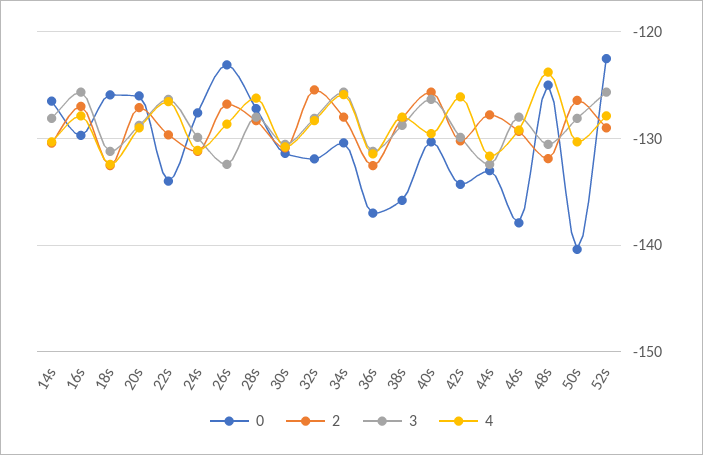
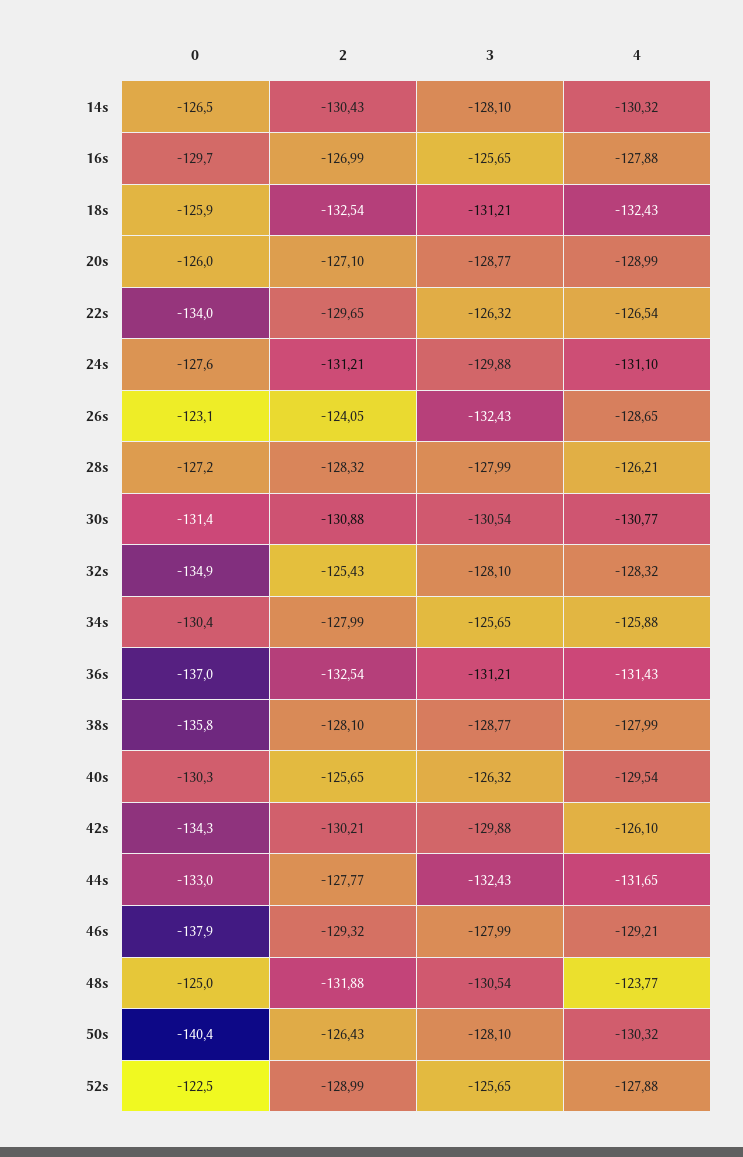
  {
    "0": {
      "14s": -126.5,
      "16s": -129.7,
      "18s": -125.9,
      "20s": -126,
      "22s": -134,
      "24s": -127.6,
      "26s": -123.1,
      "28s": -127.2,
      "30s": -131.4,
-     "32s": -132,
+     "32s": -134.9,
      "34s": -130.4,
      "36s": -137,
      "38s": -135.8,
      "40s": -130.3,
      "42s": -134.3,
      "44s": -133,
      "46s": -137.9,
      "48s": -125,
      "50s": -140.4,
      "52s": -122.5
    },
    "2": {
      "14s": -130.43,
      "16s": -126.99,
      "18s": -132.54,
      "20s": -127.1,
      "22s": -129.65,
      "24s": -131.21,
-     "26s": -127,
+     "26s": -124.05,
      "28s": -128.32,
      "30s": -130.88,
      "32s": -125.43,
      "34s": -127.99,
      "36s": -132.54,
      "38s": -128.1,
      "40s": -125.65,
      "42s": -130.21,
      "44s": -127.77,
      "46s": -129.32,
      "48s": -131.88,
      "50s": -126.43,
      "52s": -128.99
    },
    "3": {
      "14s": -128.1,
      "16s": -125.65,
      "18s": -131.21,
      "20s": -128.77,
      "22s": -126.32,
      "24s": -129.88,
      "26s": -132.43,
      "28s": -127.99,
      "30s": -130.54,
      "32s": -128.1,
      "34s": -125.65,
      "36s": -131.21,
      "38s": -128.77,
      "40s": -126.32,
      "42s": -129.88,
      "44s": -132.43,
      "46s": -127.99,
      "48s": -130.54,
      "50s": -128.1,
      "52s": -125.65
    },
    "4": {
      "14s": -130.32,
      "16s": -127.88,
      "18s": -132.43,
      "20s": -128.99,
      "22s": -126.54,
      "24s": -131.1,
      "26s": -128.65,
      "28s": -126.21,
      "30s": -130.77,
      "32s": -128.32,
      "34s": -125.88,
      "36s": -131.43,
      "38s": -127.99,
      "40s": -129.54,
      "42s": -126.1,
      "44s": -131.65,
      "46s": -129.21,
      "48s": -123.77,
      "50s": -130.32,
      "52s": -127.88
    }
  }

